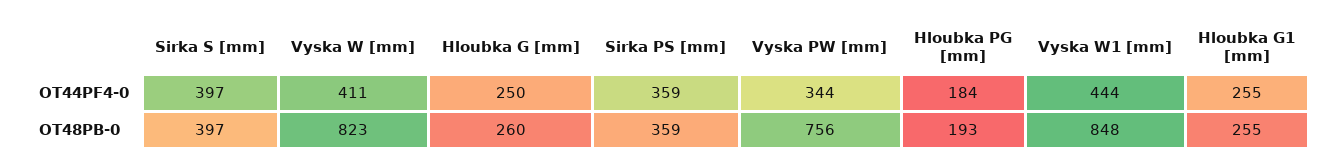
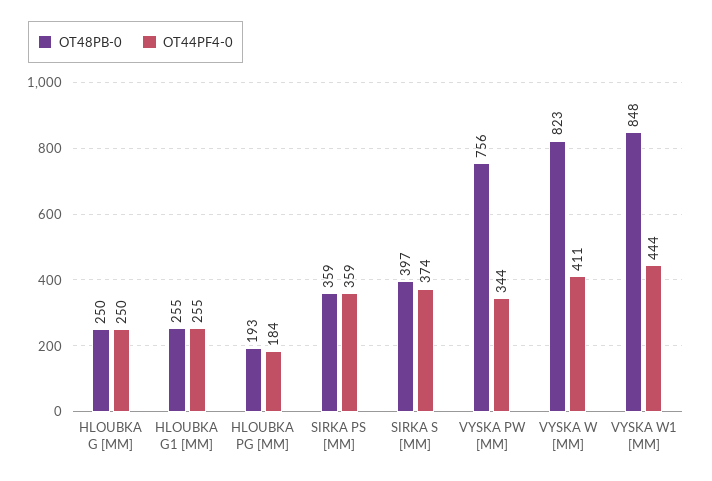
  {
    "OT44PF4-0": {
-     "Sirka S [mm]": 397,
+     "Sirka S [mm]": 374,
      "Vyska W [mm]": 411,
      "Hloubka G [mm]": 250,
      "Sirka PS [mm]": 359,
      "Vyska PW [mm]": 344,
      "Hloubka PG [mm]": 184,
      "Vyska W1 [mm]": 444,
      "Hloubka G1 [mm]": 255
    },
    "OT48PB-0": {
      "Sirka S [mm]": 397,
      "Vyska W [mm]": 823,
-     "Hloubka G [mm]": 260,
+     "Hloubka G [mm]": 250,
      "Sirka PS [mm]": 359,
      "Vyska PW [mm]": 756,
      "Hloubka PG [mm]": 193,
      "Vyska W1 [mm]": 848,
      "Hloubka G1 [mm]": 255
    }
  }

